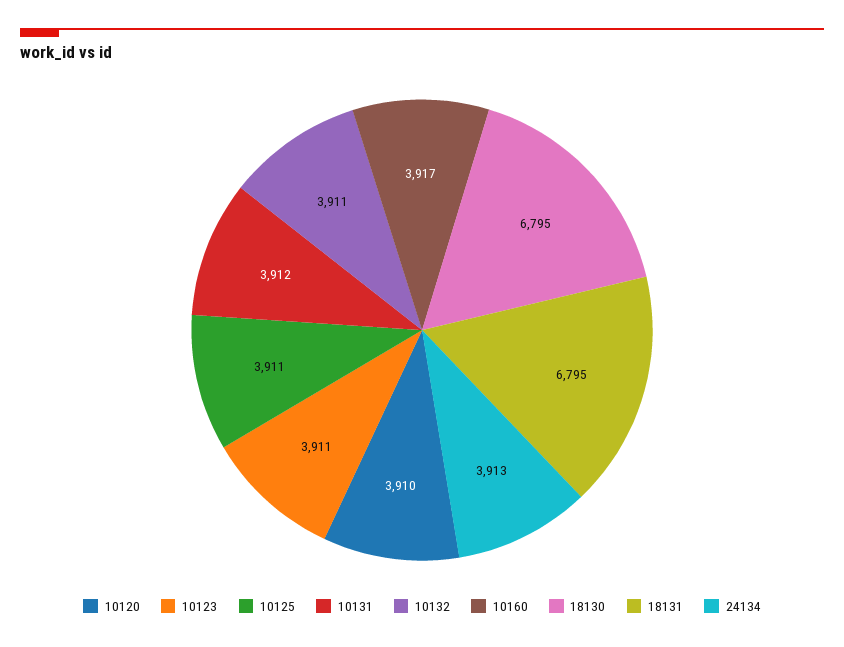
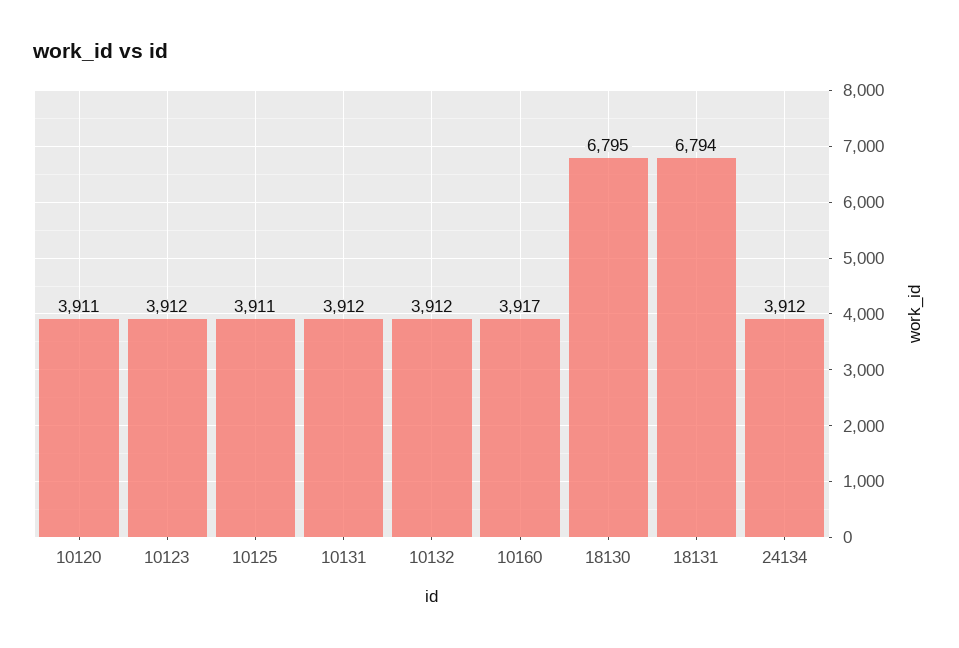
  {
-   "10120": 3910,
+   "10120": 3911,
-   "10123": 3911,
+   "10123": 3912,
    "10125": 3911,
    "10131": 3912,
-   "10132": 3911,
+   "10132": 3912,
    "10160": 3917,
    "18130": 6795,
-   "18131": 6795,
+   "18131": 6794,
-   "24134": 3913
+   "24134": 3912
  }

